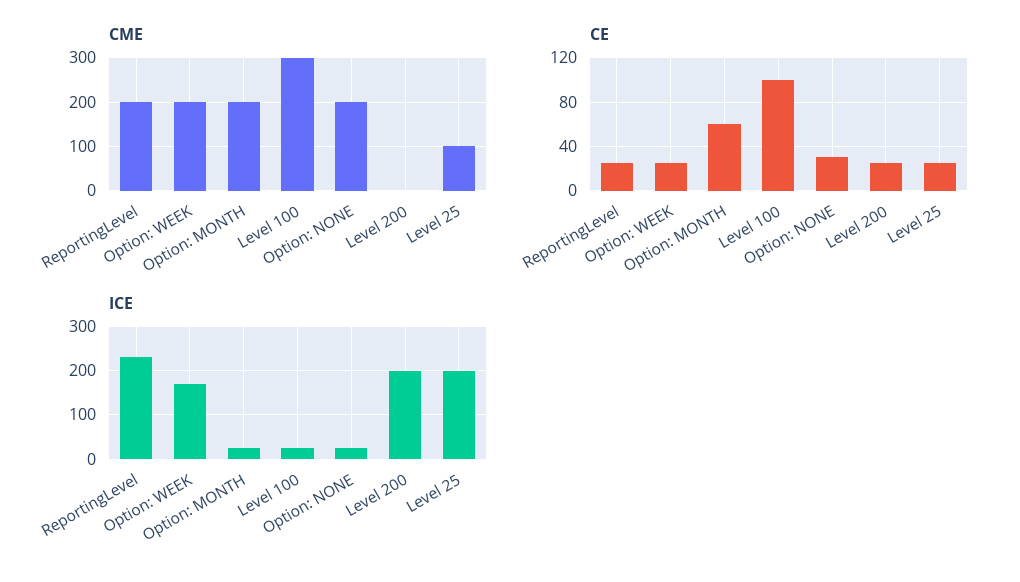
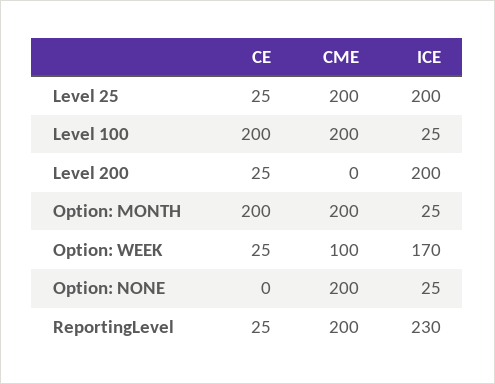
  {
    "CME": {
      "ReportingLevel": 200,
-     "Option: WEEK": 200,
+     "Option: WEEK": 100,
      "Option: MONTH": 200,
-     "Level 100": 300,
+     "Level 100": 200,
      "Option: NONE": 200,
      "Level 200": 0,
-     "Level 25": 100
+     "Level 25": 200
    },
    "CE": {
      "ReportingLevel": 25,
      "Option: WEEK": 25,
-     "Option: MONTH": 60,
+     "Option: MONTH": 200,
-     "Level 100": 100,
+     "Level 100": 200,
-     "Option: NONE": 30,
+     "Option: NONE": 0,
      "Level 200": 25,
      "Level 25": 25
    },
    "ICE": {
      "ReportingLevel": 230,
      "Option: WEEK": 170,
      "Option: MONTH": 25,
      "Level 100": 25,
      "Option: NONE": 25,
      "Level 200": 200,
      "Level 25": 200
    }
  }

